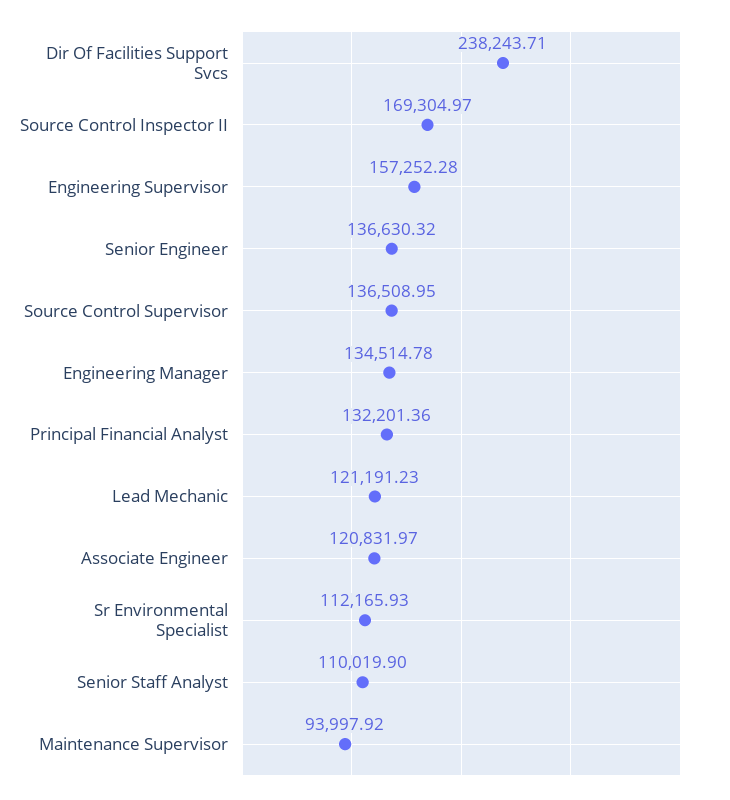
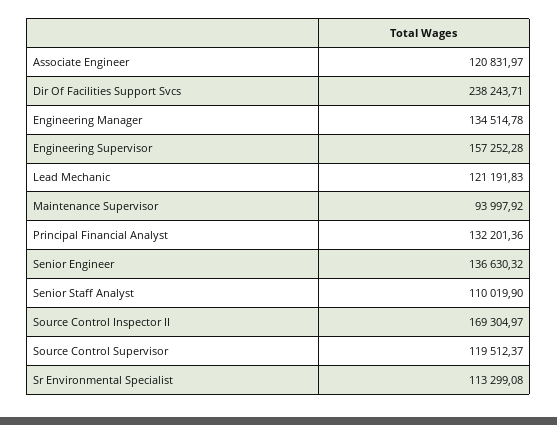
  {
    "Dir Of Facilities Support Svcs": 238243.71,
    "Source Control Inspector II": 169304.97,
    "Engineering Supervisor": 157252.28,
    "Senior Engineer": 136630.32,
-   "Source Control Supervisor": 136508.95,
+   "Source Control Supervisor": 119512.37,
    "Engineering Manager": 134514.78,
    "Principal Financial Analyst": 132201.36,
-   "Lead Mechanic": 121191.23,
+   "Lead Mechanic": 121191.83,
    "Associate Engineer": 120831.97,
-   "Sr Environmental Specialist": 112165.93,
+   "Sr Environmental Specialist": 113299.08,
    "Senior Staff Analyst": 110019.9,
    "Maintenance Supervisor": 93997.92
  }

